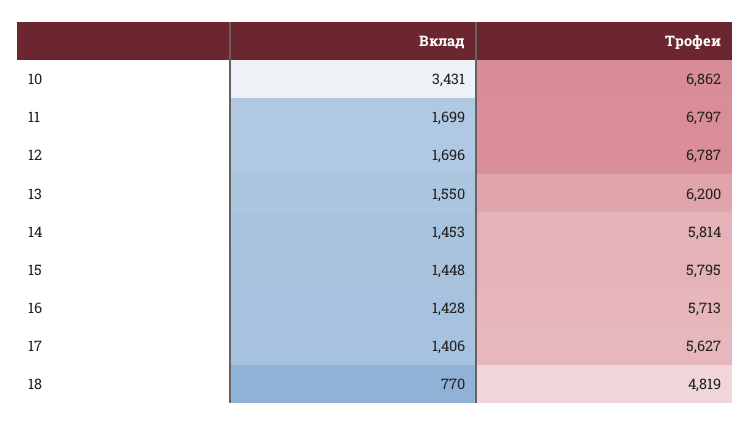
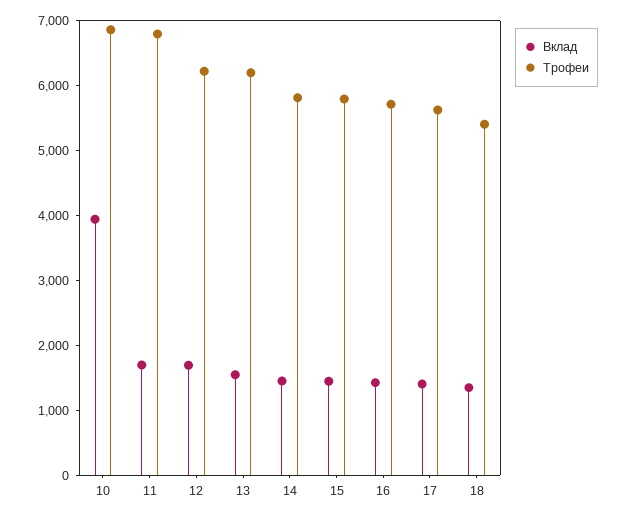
  {
    "Вклад": {
-     "10": 3431,
+     "10": 4000,
      "11": 1699,
      "12": 1696,
      "13": 1550,
      "14": 1453,
      "15": 1448,
      "16": 1428,
      "17": 1406,
-     "18": 770
+     "18": 1400
    },
    "Трофеи": {
      "10": 6862,
      "11": 6797,
-     "12": 6787,
+     "12": 6200,
      "13": 6200,
      "14": 5814,
      "15": 5795,
      "16": 5713,
      "17": 5627,
-     "18": 4819
+     "18": 5400
    }
  }

